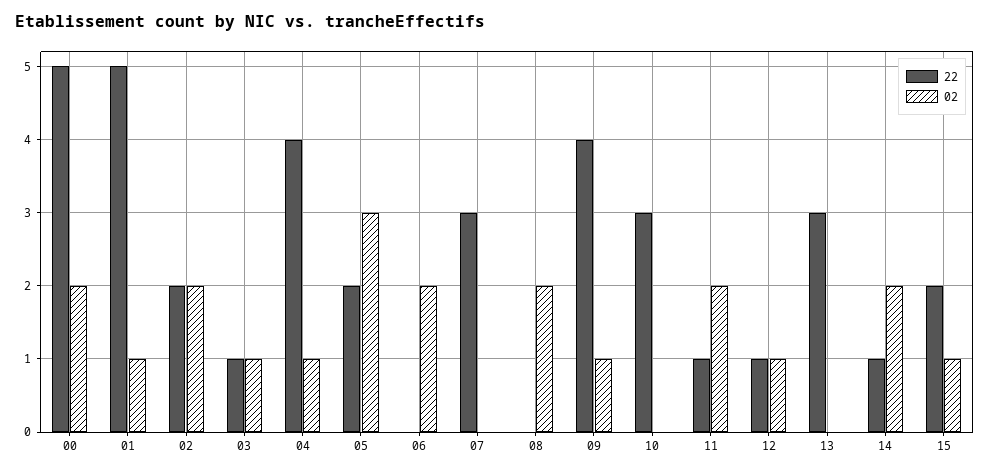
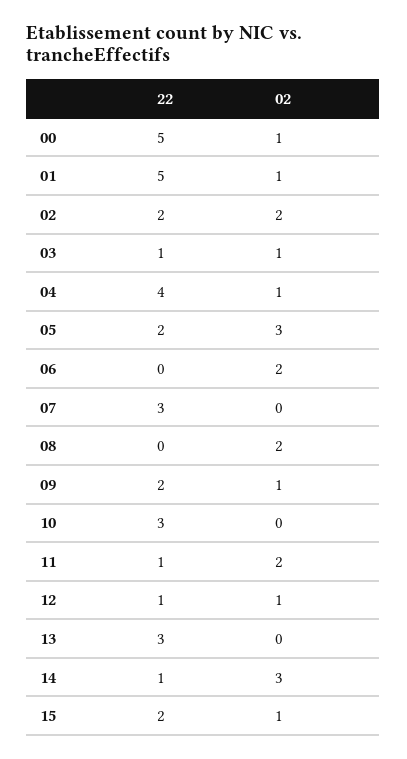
  {
    "22": {
      "00": 5,
      "01": 5,
      "02": 2,
      "03": 1,
      "04": 4,
      "05": 2,
      "06": 0,
      "07": 3,
      "08": 0,
-     "09": 4,
+     "09": 2,
      "10": 3,
      "11": 1,
      "12": 1,
      "13": 3,
      "14": 1,
      "15": 2
    },
    "02": {
-     "00": 2,
+     "00": 1,
      "01": 1,
      "02": 2,
      "03": 1,
      "04": 1,
      "05": 3,
      "06": 2,
      "07": 0,
      "08": 2,
      "09": 1,
      "10": 0,
      "11": 2,
      "12": 1,
      "13": 0,
-     "14": 2,
+     "14": 3,
      "15": 1
    }
  }

